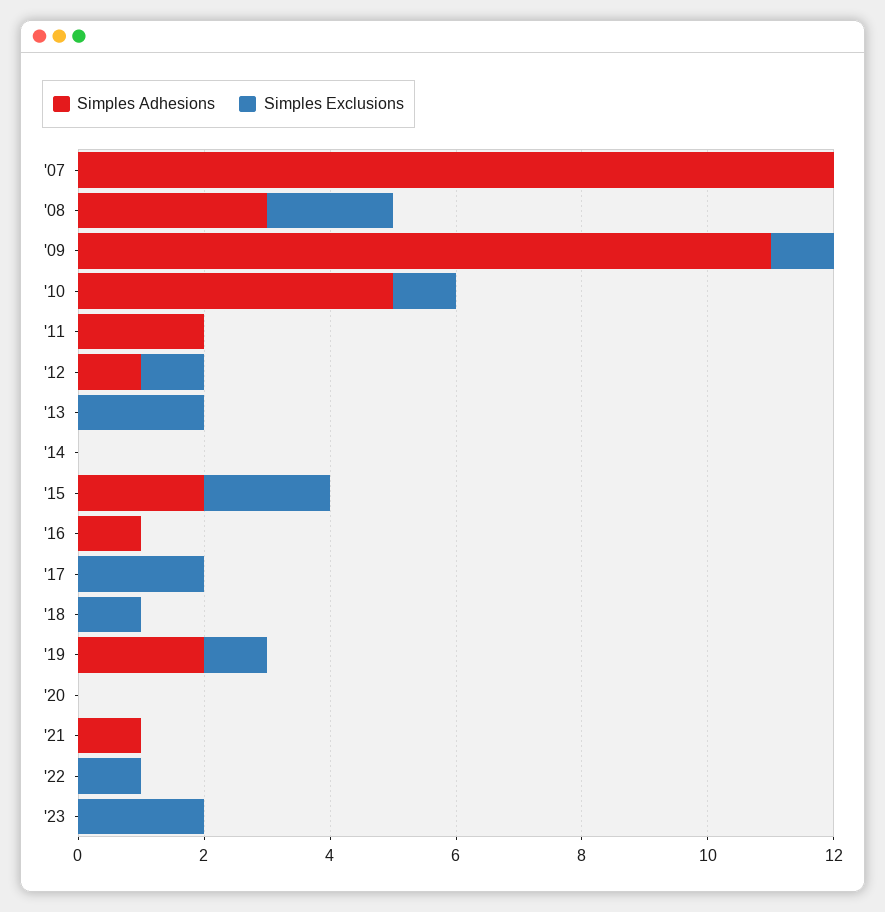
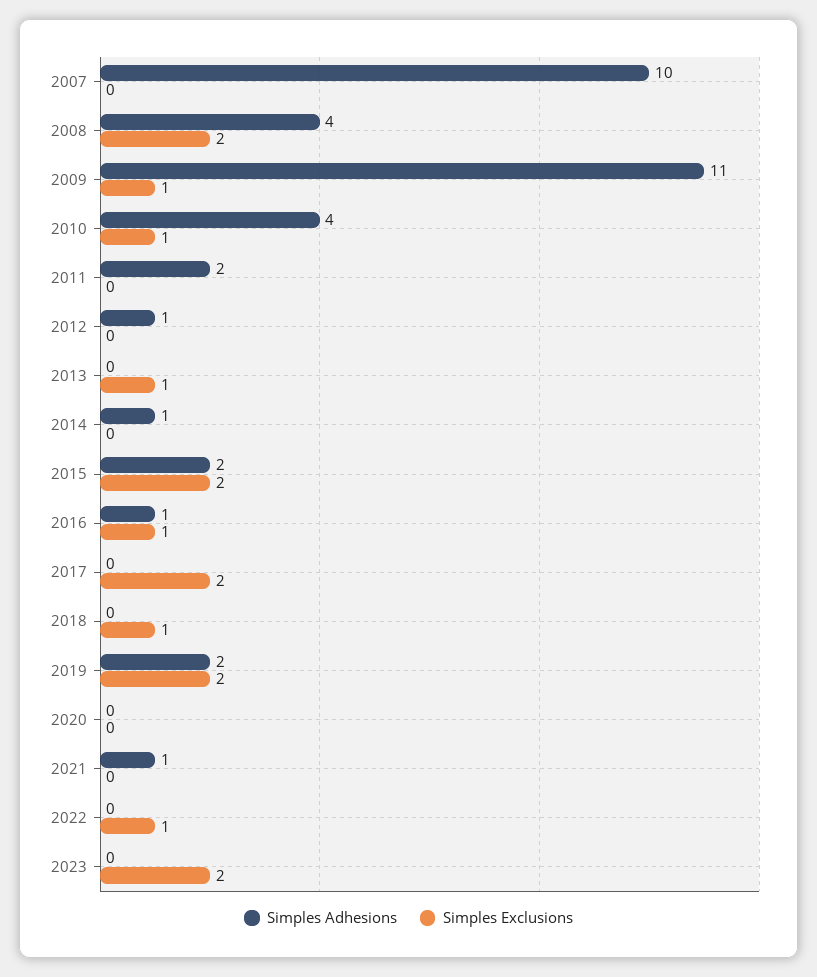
  {
    "Simples Adhesions": {
-     "'07": 12,
+     "'07": 10,
-     "'08": 3,
+     "'08": 4,
      "'09": 11,
-     "'10": 5,
+     "'10": 4,
      "'11": 2,
      "'12": 1,
      "'13": 0,
-     "'14": 0,
+     "'14": 1,
      "'15": 2,
      "'16": 1,
      "'17": 0,
      "'18": 0,
      "'19": 2,
      "'20": 0,
      "'21": 1,
      "'22": 0,
      "'23": 0
    },
    "Simples Exclusions": {
      "'07": 0,
      "'08": 2,
      "'09": 1,
      "'10": 1,
      "'11": 0,
-     "'12": 1,
+     "'12": 0,
-     "'13": 2,
+     "'13": 1,
      "'14": 0,
      "'15": 2,
-     "'16": 0,
+     "'16": 1,
      "'17": 2,
      "'18": 1,
-     "'19": 1,
+     "'19": 2,
      "'20": 0,
      "'21": 0,
      "'22": 1,
      "'23": 2
    }
  }

